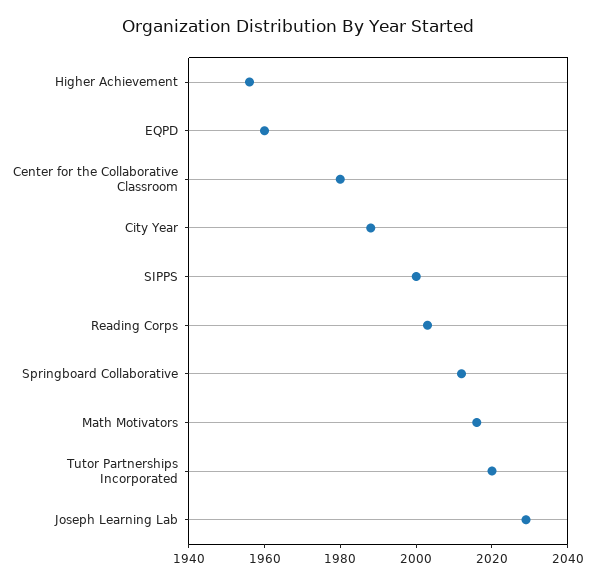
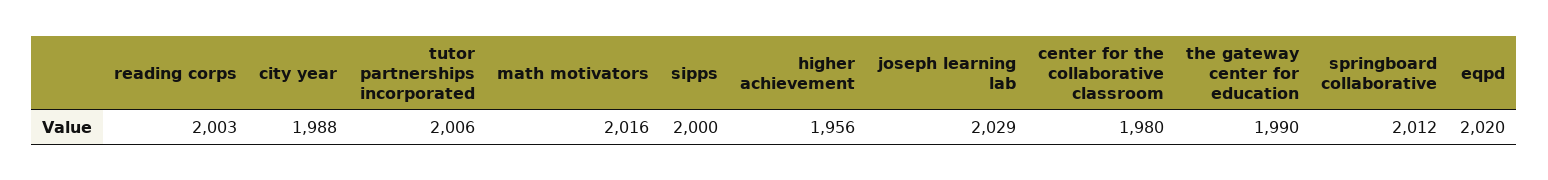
  {
    "Higher Achievement": 1956,
-   "EQPD": 1960,
+   "EQPD": 2020,
    "Center for the Collaborative Classroom": 1980,
    "City Year": 1988,
    "SIPPS": 2000,
    "Reading Corps": 2003,
    "Springboard Collaborative": 2012,
    "Math Motivators": 2016,
-   "Tutor Partnerships Incorporated": 2020,
+   "Tutor Partnerships Incorporated": 2006,
-   "Joseph Learning Lab": 2029
+   "Joseph Learning Lab": 2029,
+   "the gateway center for education": 1990
  }

